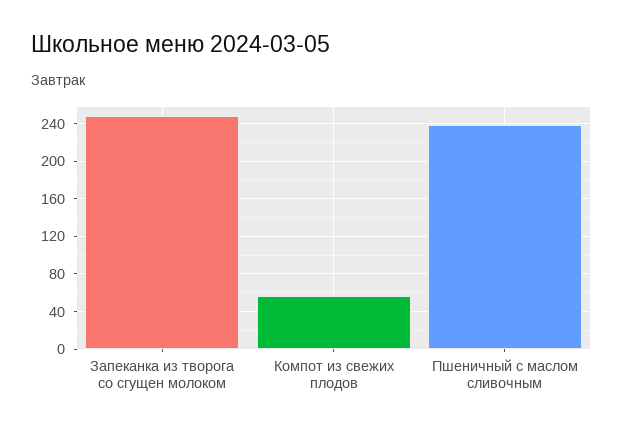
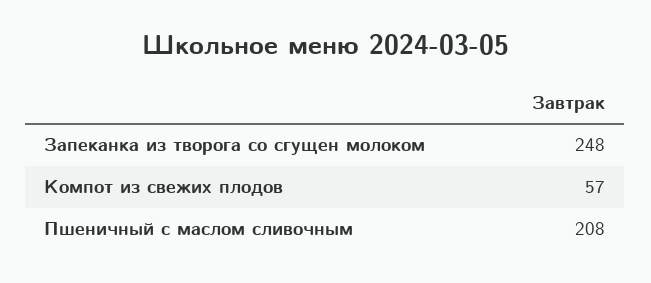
  {
    "Запеканка из творога со сгущен молоком": 248,
    "Компот из свежих плодов": 57,
-   "Пшеничный с маслом сливочным": 240
+   "Пшеничный с маслом сливочным": 208
  }

